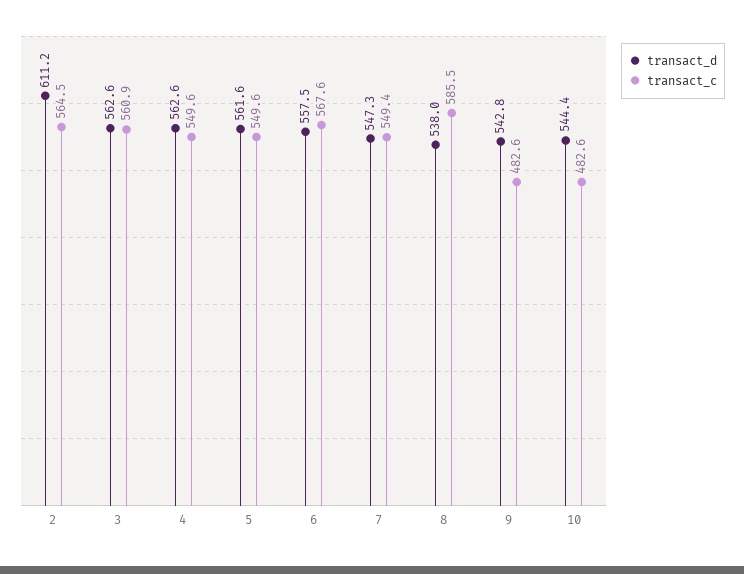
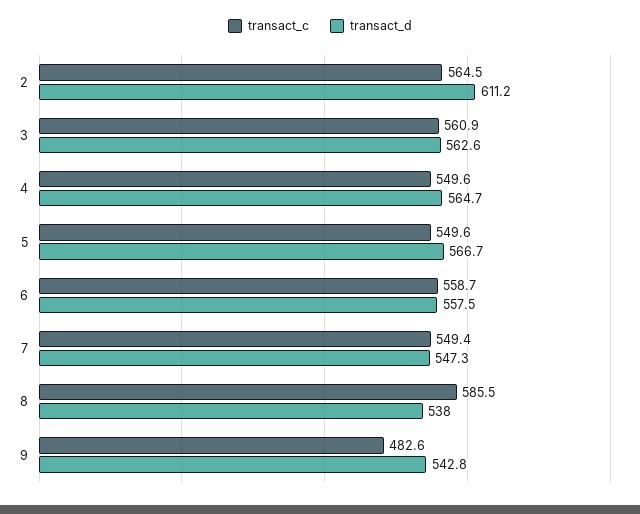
  {
    "transact_d": {
      "2": 611.2,
      "3": 562.6,
-     "4": 562.6,
+     "4": 564.7,
-     "5": 561.6,
+     "5": 566.7,
      "6": 557.5,
      "7": 547.3,
      "8": 538,
-     "9": 542.8,
+     "9": 542.8
-     "10": 544.4
    },
    "transact_c": {
      "2": 564.5,
      "3": 560.9,
      "4": 549.6,
      "5": 549.6,
-     "6": 567.6,
+     "6": 558.7,
      "7": 549.4,
      "8": 585.5,
-     "9": 482.6,
+     "9": 482.6
-     "10": 482.6
    }
  }

